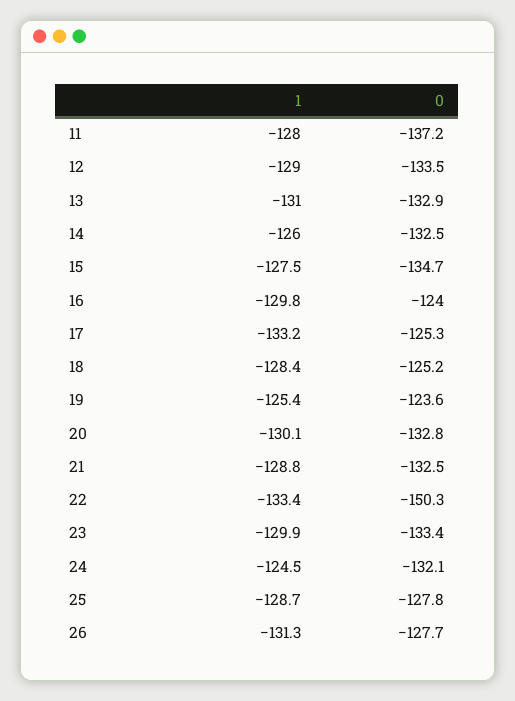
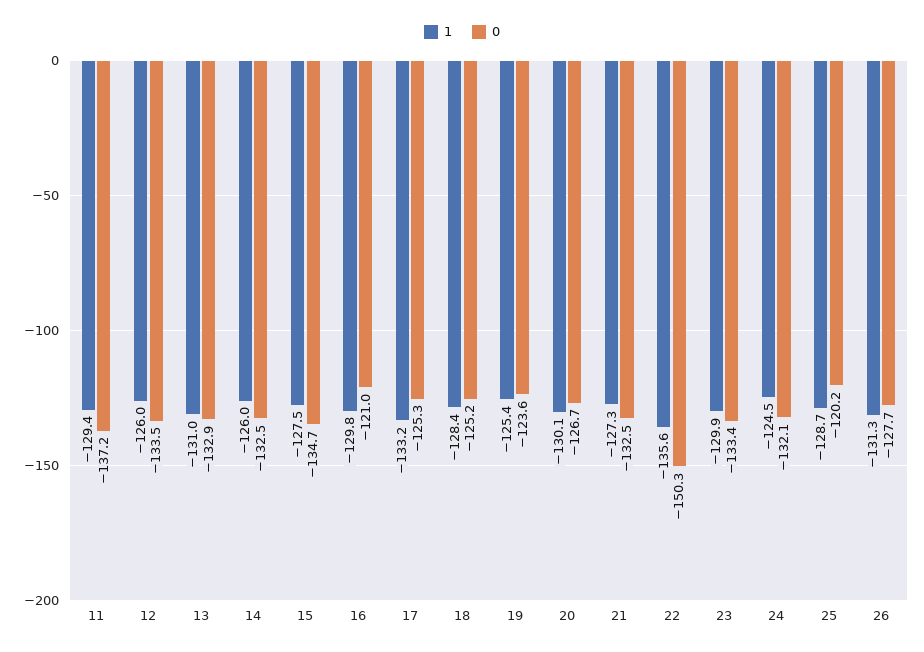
  {
    "1": {
-     "11": -128,
+     "11": -129.4,
-     "12": -129,
+     "12": -126,
      "13": -131,
      "14": -126,
      "15": -127.5,
      "16": -129.8,
      "17": -133.2,
      "18": -128.4,
      "19": -125.4,
      "20": -130.1,
-     "21": -128.8,
+     "21": -127.3,
-     "22": -133.4,
+     "22": -135.6,
      "23": -129.9,
      "24": -124.5,
      "25": -128.7,
      "26": -131.3
    },
    "0": {
      "11": -137.2,
      "12": -133.5,
      "13": -132.9,
      "14": -132.5,
      "15": -134.7,
-     "16": -124,
+     "16": -121,
      "17": -125.3,
      "18": -125.2,
      "19": -123.6,
-     "20": -132.8,
+     "20": -126.7,
      "21": -132.5,
      "22": -150.3,
      "23": -133.4,
      "24": -132.1,
-     "25": -127.8,
+     "25": -120.2,
      "26": -127.7
    }
  }

